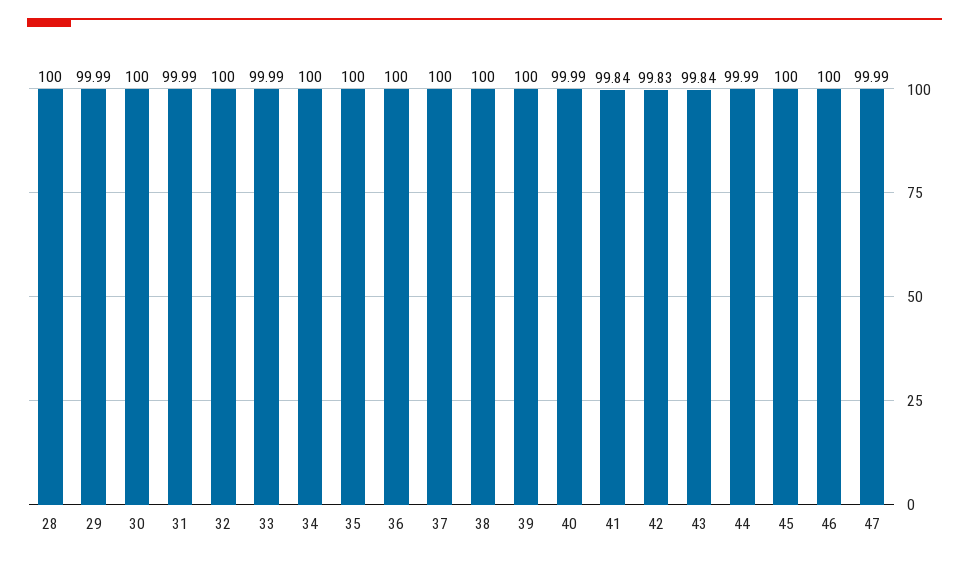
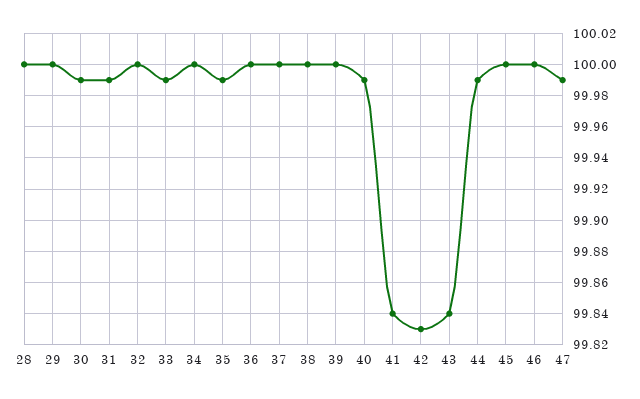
  {
    "28": 100,
-   "29": 99.99,
+   "29": 100,
-   "30": 100,
+   "30": 99.99,
    "31": 99.99,
    "32": 100,
    "33": 99.99,
    "34": 100,
-   "35": 100,
+   "35": 99.99,
    "36": 100,
    "37": 100,
    "38": 100,
    "39": 100,
    "40": 99.99,
    "41": 99.84,
    "42": 99.83,
    "43": 99.84,
    "44": 99.99,
    "45": 100,
    "46": 100,
    "47": 99.99
  }

